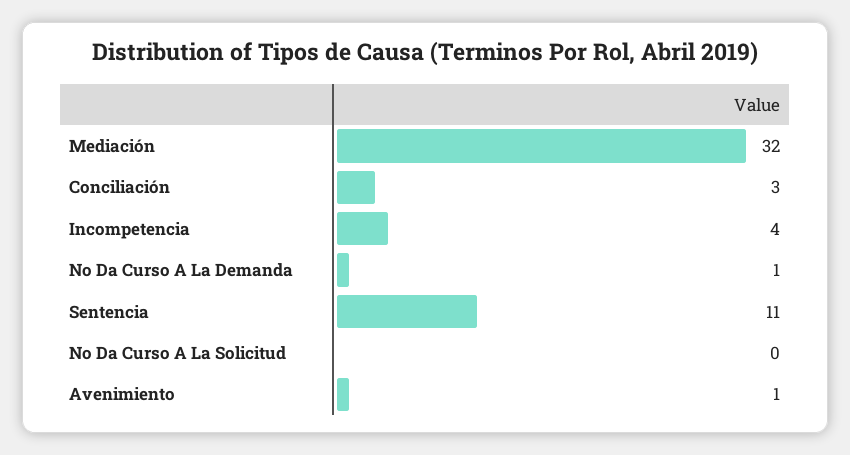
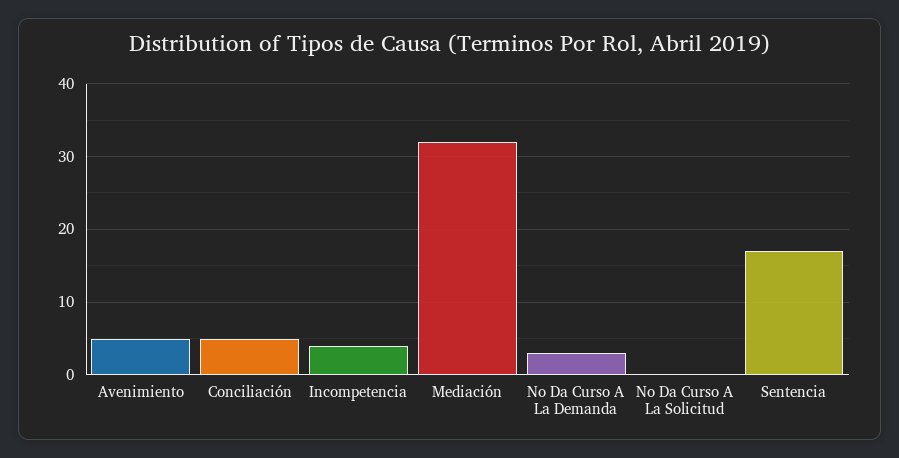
  {
    "Mediación": 32,
-   "Conciliación": 3,
+   "Conciliación": 5,
    "Incompetencia": 4,
-   "No Da Curso A La Demanda": 1,
+   "No Da Curso A La Demanda": 3,
-   "Sentencia": 11,
+   "Sentencia": 17,
    "No Da Curso A La Solicitud": 0,
-   "Avenimiento": 1
+   "Avenimiento": 5
  }

